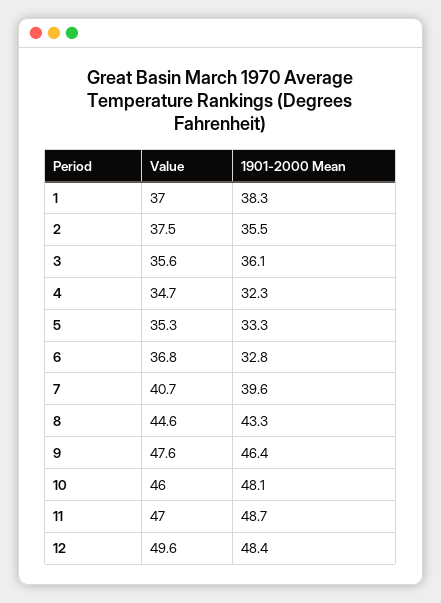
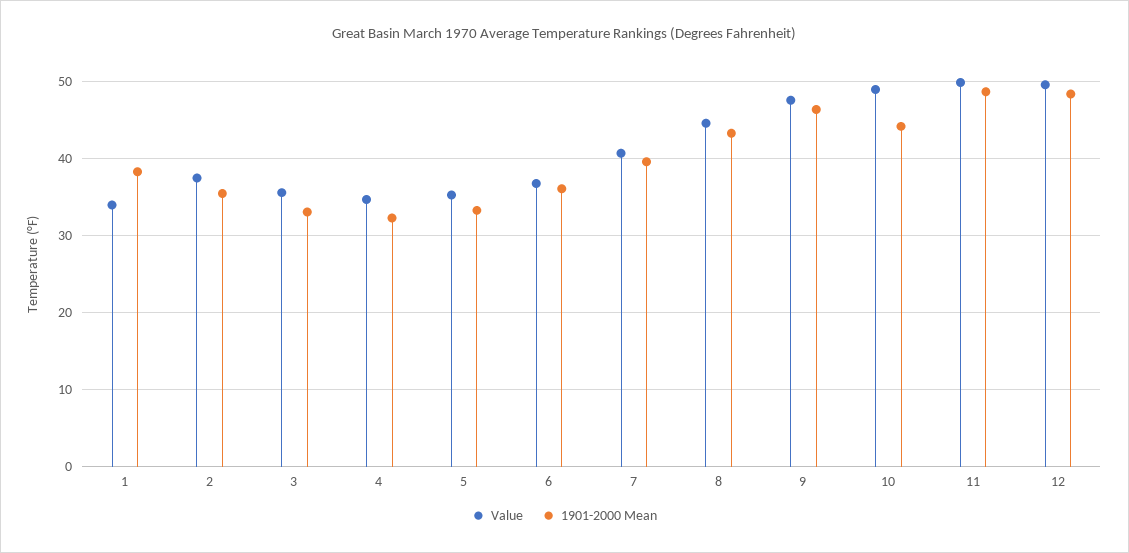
  {
    "Value": {
-     "1": 37,
+     "1": 34,
      "2": 37.5,
      "3": 35.6,
      "4": 34.7,
      "5": 35.3,
      "6": 36.8,
      "7": 40.7,
      "8": 44.6,
      "9": 47.6,
-     "10": 46,
+     "10": 49,
-     "11": 47,
+     "11": 50,
      "12": 49.6
    },
    "1901-2000 Mean": {
      "1": 38.3,
      "2": 35.5,
-     "3": 36.1,
+     "3": 33,
      "4": 32.3,
      "5": 33.3,
-     "6": 32.8,
+     "6": 36,
      "7": 39.6,
      "8": 43.3,
      "9": 46.4,
-     "10": 48.1,
+     "10": 44,
      "11": 48.7,
      "12": 48.4
    }
  }

